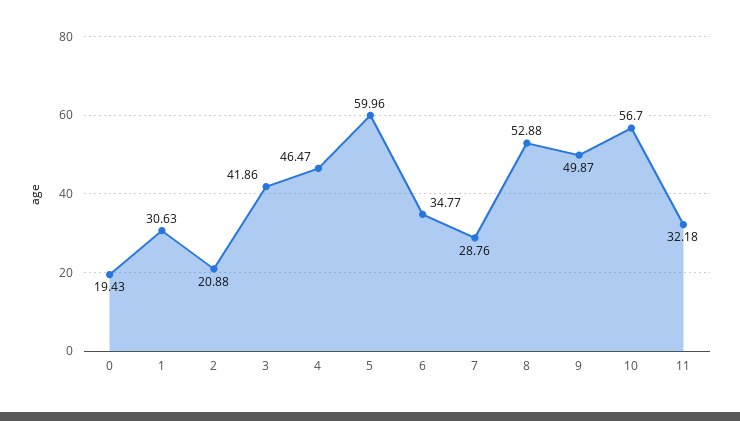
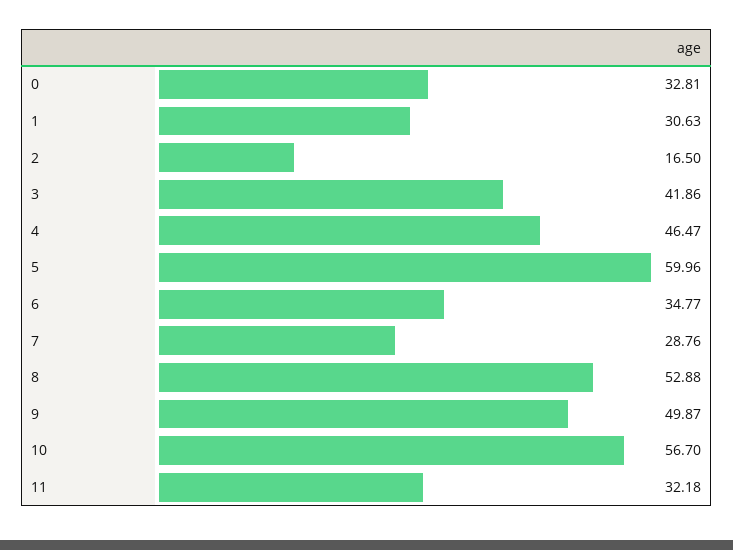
  {
-   "0": 19.43,
+   "0": 32.81,
    "1": 30.63,
-   "2": 20.88,
+   "2": 16.5,
    "3": 41.86,
    "4": 46.47,
    "5": 59.96,
    "6": 34.77,
    "7": 28.76,
    "8": 52.88,
    "9": 49.87,
    "10": 56.7,
    "11": 32.18
  }

